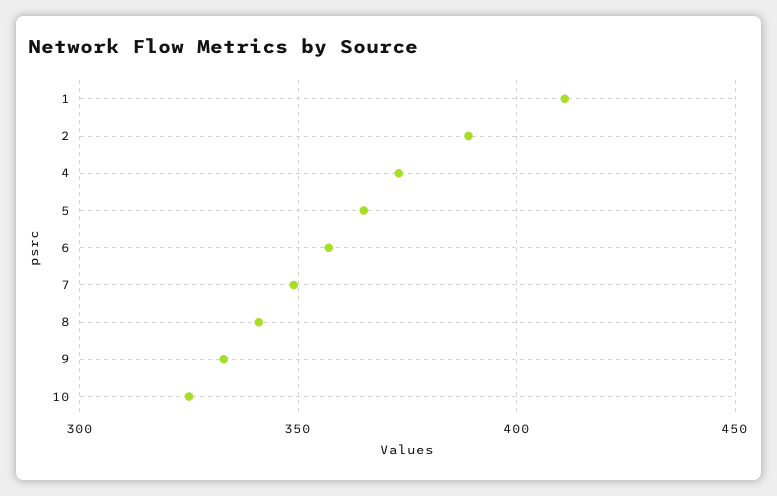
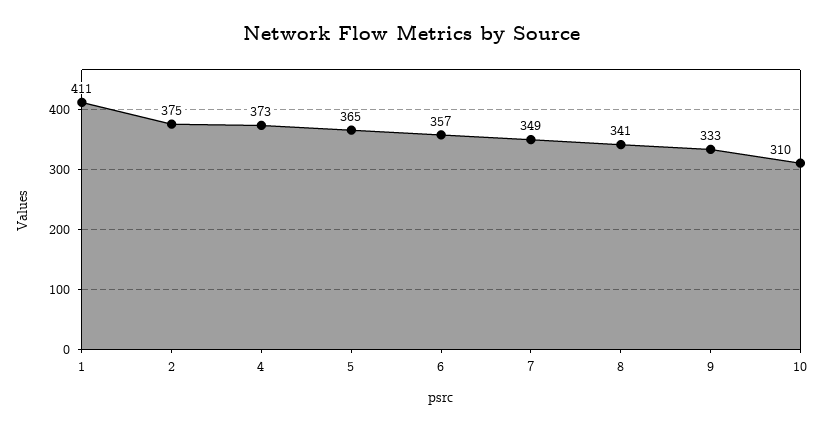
  {
    "1": 411,
-   "2": 390,
+   "2": 375,
    "4": 373,
    "5": 365,
    "6": 357,
    "7": 349,
    "8": 341,
    "9": 333,
-   "10": 325
+   "10": 310
  }

